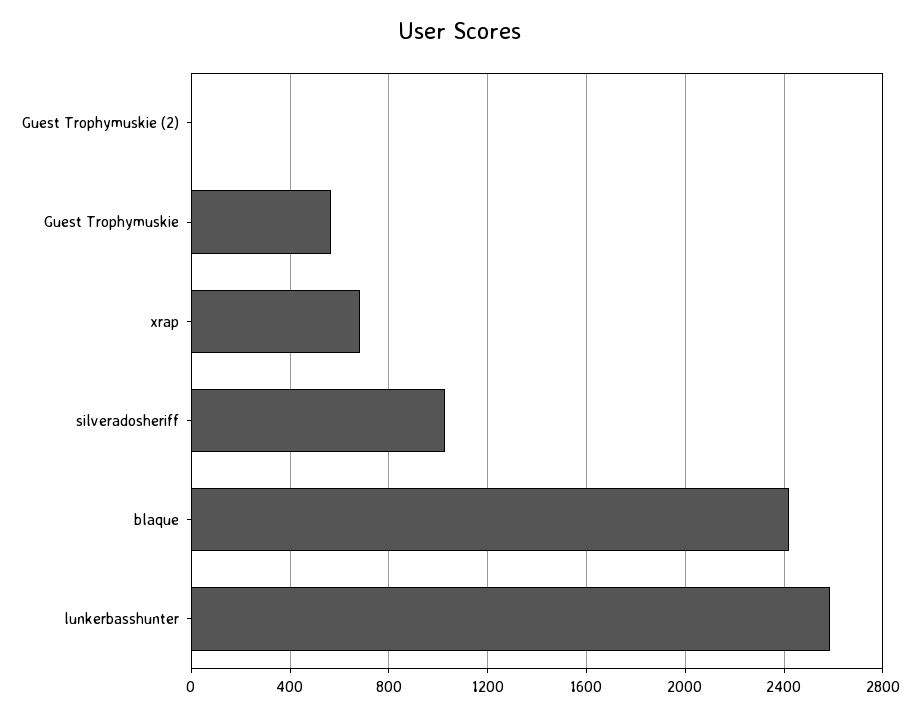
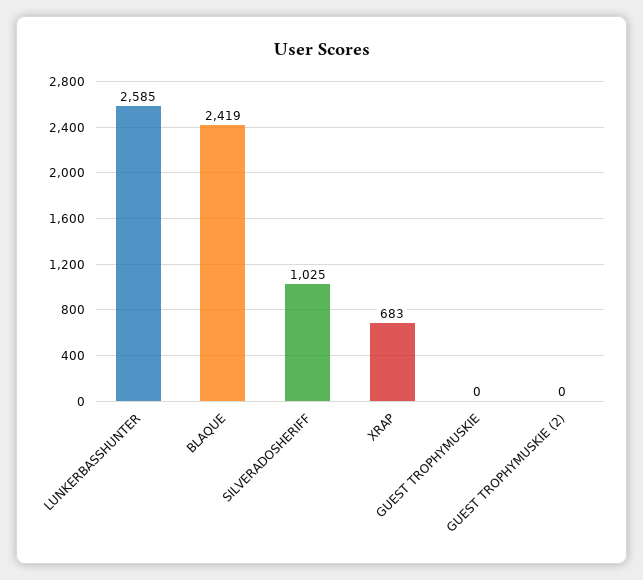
  {
    "Guest Trophymuskie (2)": 0,
-   "Guest Trophymuskie": 550,
+   "Guest Trophymuskie": 0,
    "xrap": 683,
    "silveradosheriff": 1025,
    "blaque": 2419,
    "lunkerbasshunter": 2585
  }

